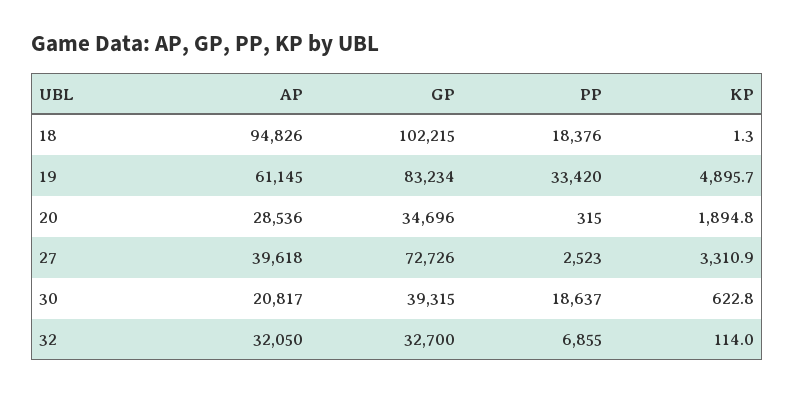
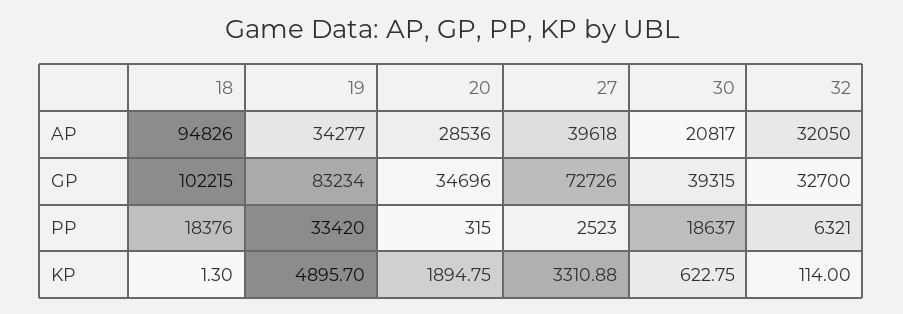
  {
    "AP": {
      "18": 94826,
-     "19": 61145,
+     "19": 34277,
      "20": 28536,
      "27": 39618,
      "30": 20817,
      "32": 32050
    },
    "GP": {
      "18": 102215,
      "19": 83234,
      "20": 34696,
      "27": 72726,
      "30": 39315,
      "32": 32700
    },
    "PP": {
      "18": 18376,
      "19": 33420,
      "20": 315,
      "27": 2523,
      "30": 18637,
-     "32": 6855
+     "32": 6321
    },
    "KP": {
      "18": 1.3,
      "19": 4895.7,
      "20": 1894.75,
      "27": 3310.88,
      "30": 622.75,
      "32": 114
    }
  }

